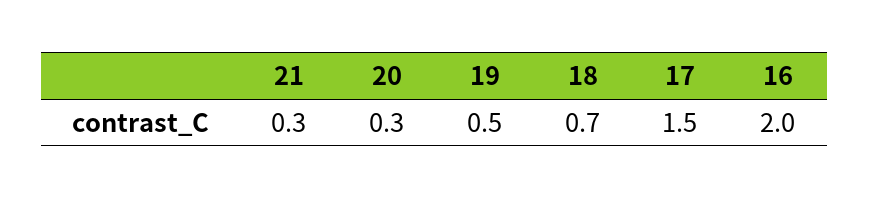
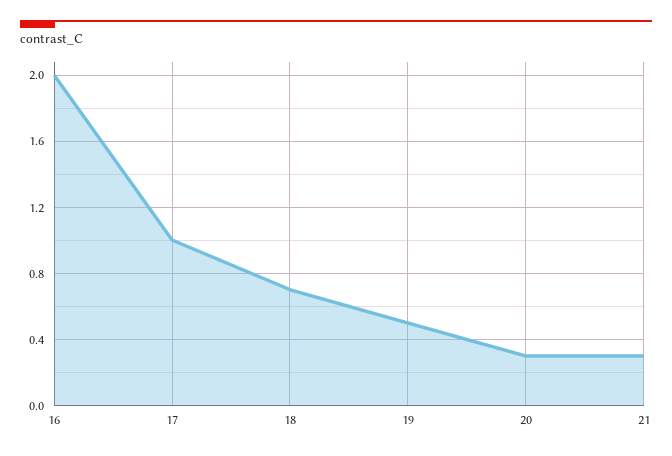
  {
    "21": 0.3,
    "20": 0.3,
    "19": 0.5,
    "18": 0.7,
-   "17": 1.5,
+   "17": 1,
    "16": 2
  }

